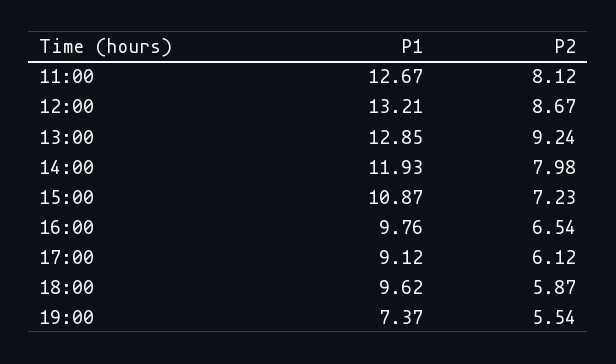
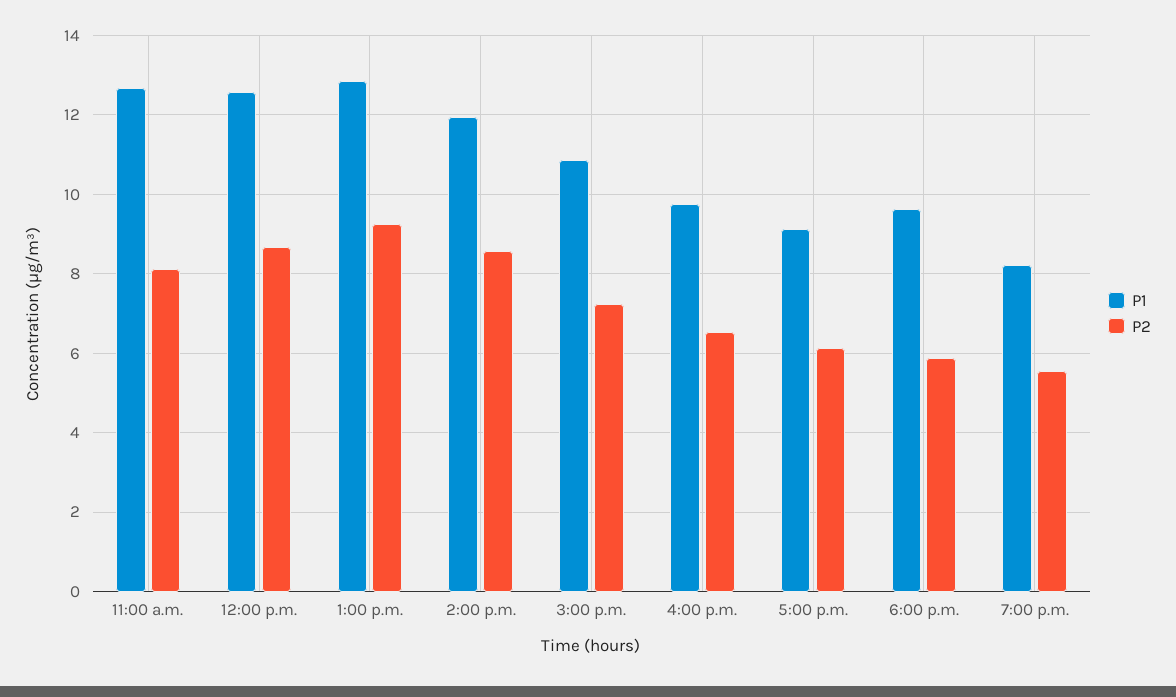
  {
    "P1": {
      "11:00": 12.67,
-     "12:00": 13.21,
+     "12:00": 12.6,
      "13:00": 12.85,
      "14:00": 11.93,
      "15:00": 10.87,
      "16:00": 9.76,
      "17:00": 9.12,
      "18:00": 9.62,
-     "19:00": 7.37
+     "19:00": 8.2
    },
    "P2": {
      "11:00": 8.12,
      "12:00": 8.67,
      "13:00": 9.24,
-     "14:00": 7.98,
+     "14:00": 8.6,
      "15:00": 7.23,
      "16:00": 6.54,
      "17:00": 6.12,
      "18:00": 5.87,
      "19:00": 5.54
    }
  }

